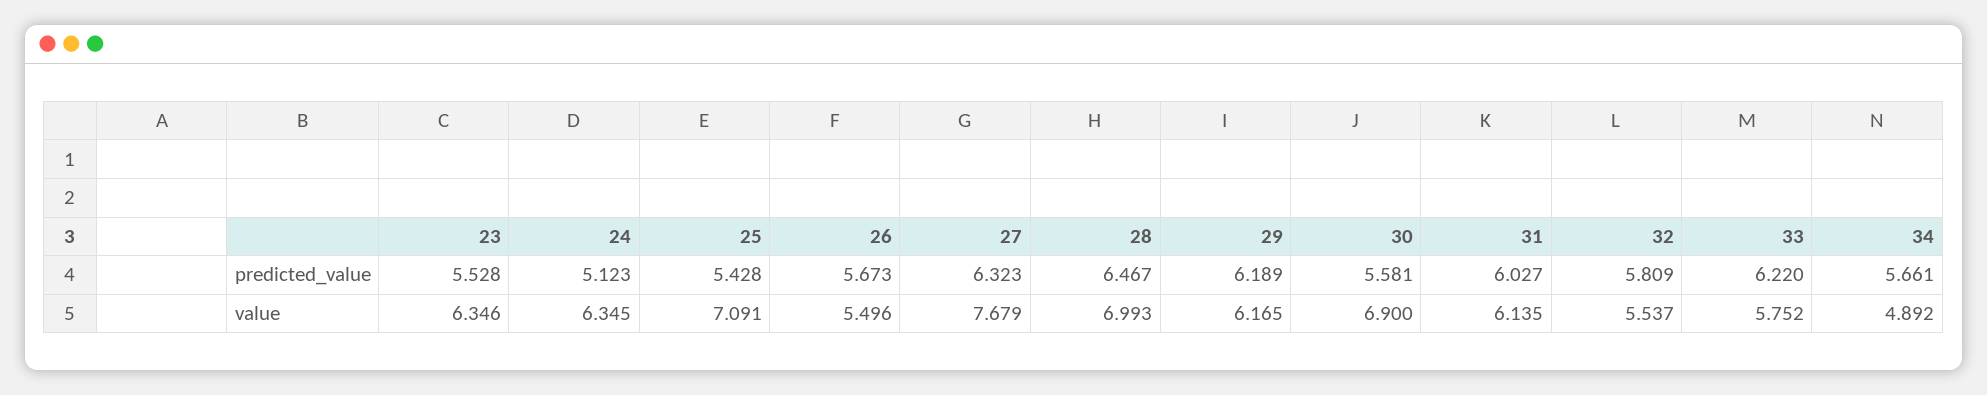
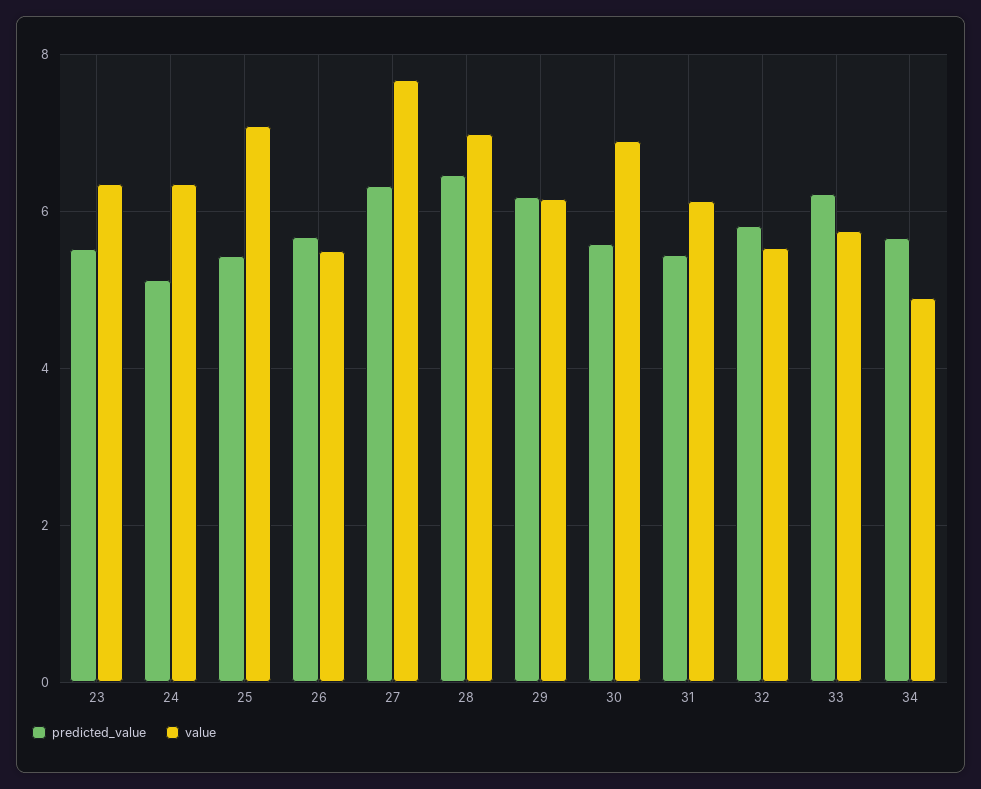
  {
    "predicted_value": {
      "23": 5.528,
      "24": 5.123,
      "25": 5.428,
      "26": 5.673,
      "27": 6.323,
      "28": 6.467,
      "29": 6.189,
      "30": 5.581,
-     "31": 6.027,
+     "31": 5.4,
      "32": 5.809,
      "33": 6.22,
      "34": 5.661
    },
    "value": {
      "23": 6.346,
      "24": 6.345,
      "25": 7.091,
      "26": 5.496,
      "27": 7.679,
      "28": 6.993,
      "29": 6.165,
      "30": 6.9,
      "31": 6.135,
      "32": 5.537,
      "33": 5.752,
      "34": 4.892
    }
  }

